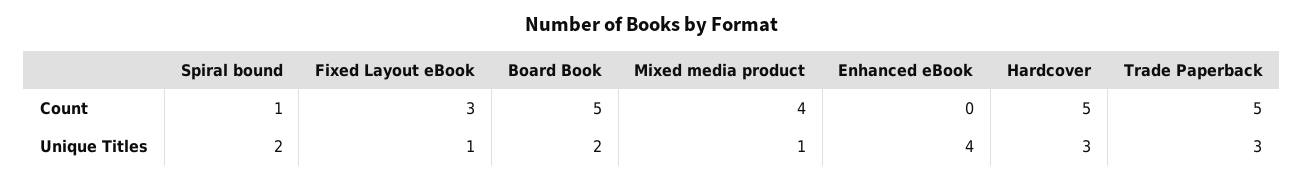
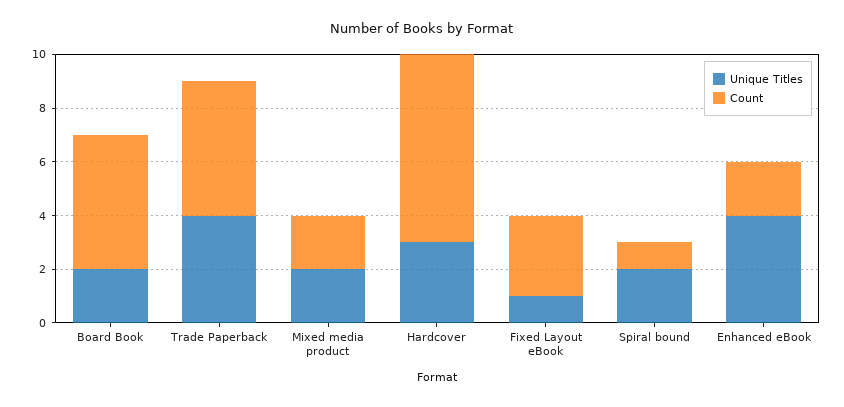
  {
    "Count": {
      "Spiral bound": 1,
      "Fixed Layout eBook": 3,
      "Board Book": 5,
-     "Mixed media product": 4,
+     "Mixed media product": 2,
-     "Enhanced eBook": 0,
+     "Enhanced eBook": 2,
-     "Hardcover": 5,
+     "Hardcover": 7,
      "Trade Paperback": 5
    },
    "Unique Titles": {
      "Spiral bound": 2,
      "Fixed Layout eBook": 1,
      "Board Book": 2,
-     "Mixed media product": 1,
+     "Mixed media product": 2,
      "Enhanced eBook": 4,
      "Hardcover": 3,
-     "Trade Paperback": 3
+     "Trade Paperback": 4
    }
  }

